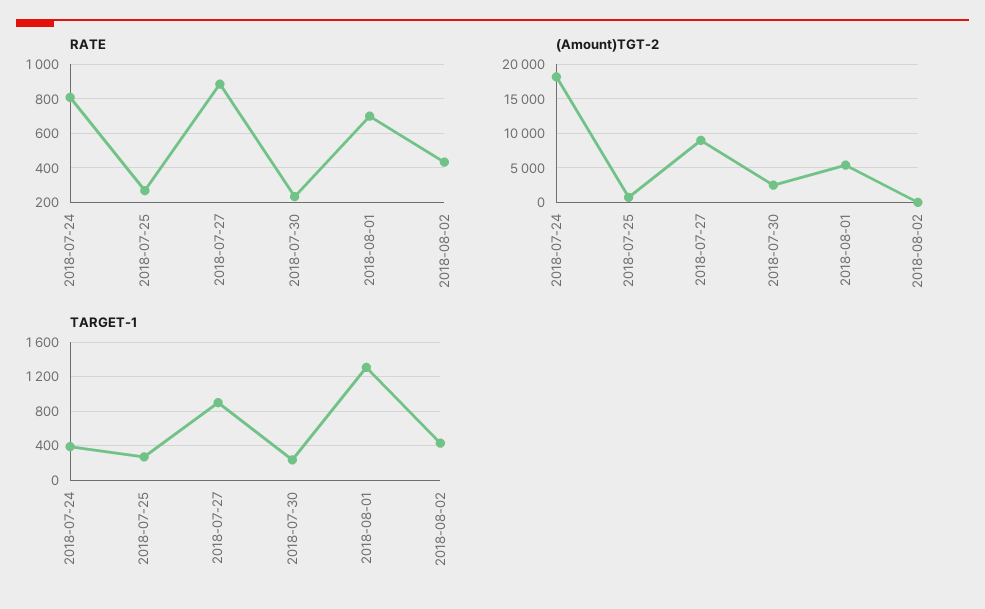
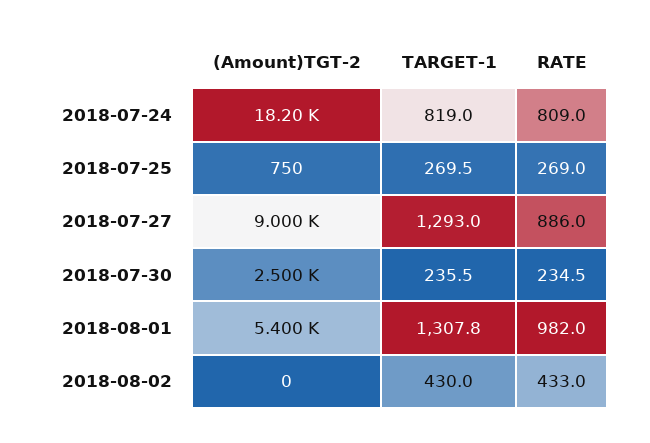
  {
    "RATE": {
      "2018-07-24": 809,
      "2018-07-25": 269,
      "2018-07-27": 886,
      "2018-07-30": 234.5,
-     "2018-08-01": 700,
+     "2018-08-01": 982,
      "2018-08-02": 433
    },
    "(Amount)TGT-2": {
      "2018-07-24": 18200,
      "2018-07-25": 750,
      "2018-07-27": 9000,
      "2018-07-30": 2500,
      "2018-08-01": 5400,
      "2018-08-02": 0
    },
    "TARGET-1": {
-     "2018-07-24": 400,
+     "2018-07-24": 819,
      "2018-07-25": 269.5,
-     "2018-07-27": 900,
+     "2018-07-27": 1293,
      "2018-07-30": 235.5,
      "2018-08-01": 1307.8,
      "2018-08-02": 430
    }
  }

